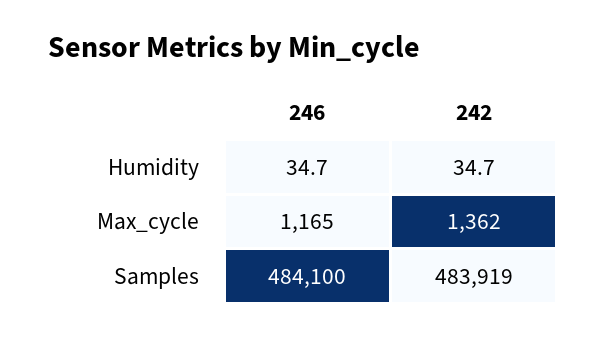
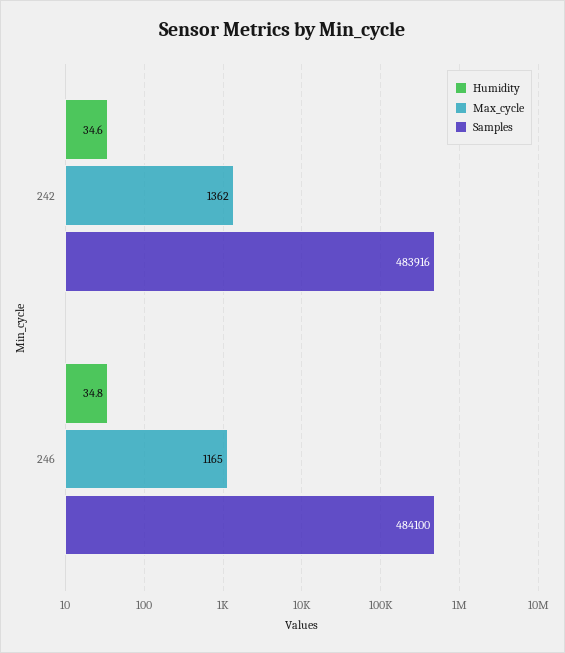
  {
    "Humidity": {
-     "246": 34.7,
+     "246": 34.8,
-     "242": 34.7
+     "242": 34.6
    },
    "Max_cycle": {
      "246": 1165,
      "242": 1362
    },
    "Samples": {
      "246": 484100,
-     "242": 483919
+     "242": 483916
    }
  }

